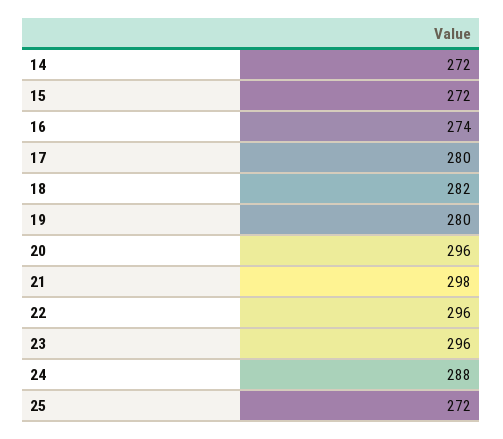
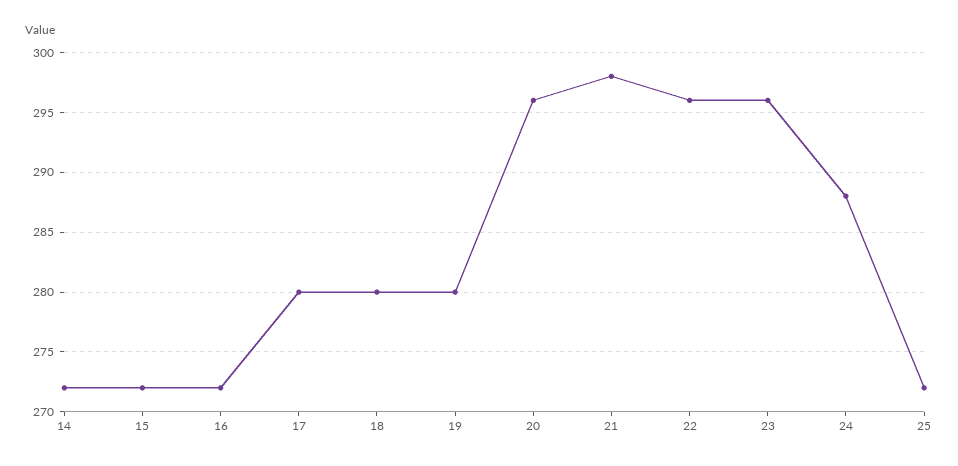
  {
    "14": 272,
    "15": 272,
-   "16": 274,
+   "16": 272,
    "17": 280,
-   "18": 282,
+   "18": 280,
    "19": 280,
    "20": 296,
    "21": 298,
    "22": 296,
    "23": 296,
    "24": 288,
    "25": 272
  }

